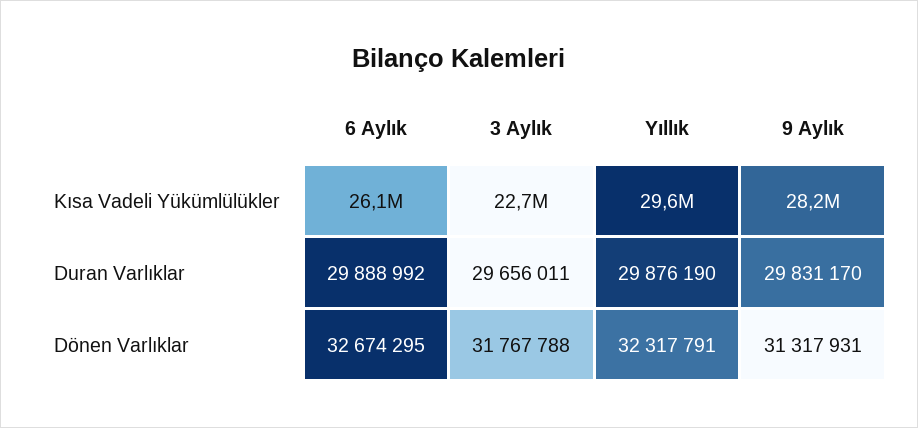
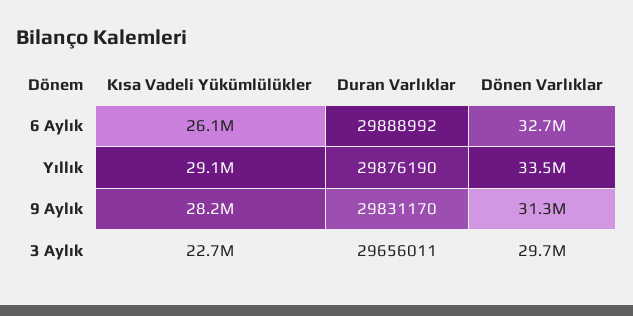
  {
    "6 Aylık": {
      "Kısa Vadeli Yükümlülükler": 26100000,
      "Duran Varlıklar": 29888992,
      "Dönen Varlıklar": 32674295
    },
    "3 Aylık": {
      "Kısa Vadeli Yükümlülükler": 22700000,
      "Duran Varlıklar": 29656011,
-     "Dönen Varlıklar": 31767788
+     "Dönen Varlıklar": 29700000
    },
    "Yıllık": {
-     "Kısa Vadeli Yükümlülükler": 29600000,
+     "Kısa Vadeli Yükümlülükler": 29100000,
      "Duran Varlıklar": 29876190,
-     "Dönen Varlıklar": 32317791
+     "Dönen Varlıklar": 33500000
    },
    "9 Aylık": {
      "Kısa Vadeli Yükümlülükler": 28200000,
      "Duran Varlıklar": 29831170,
      "Dönen Varlıklar": 31317931
    }
  }

